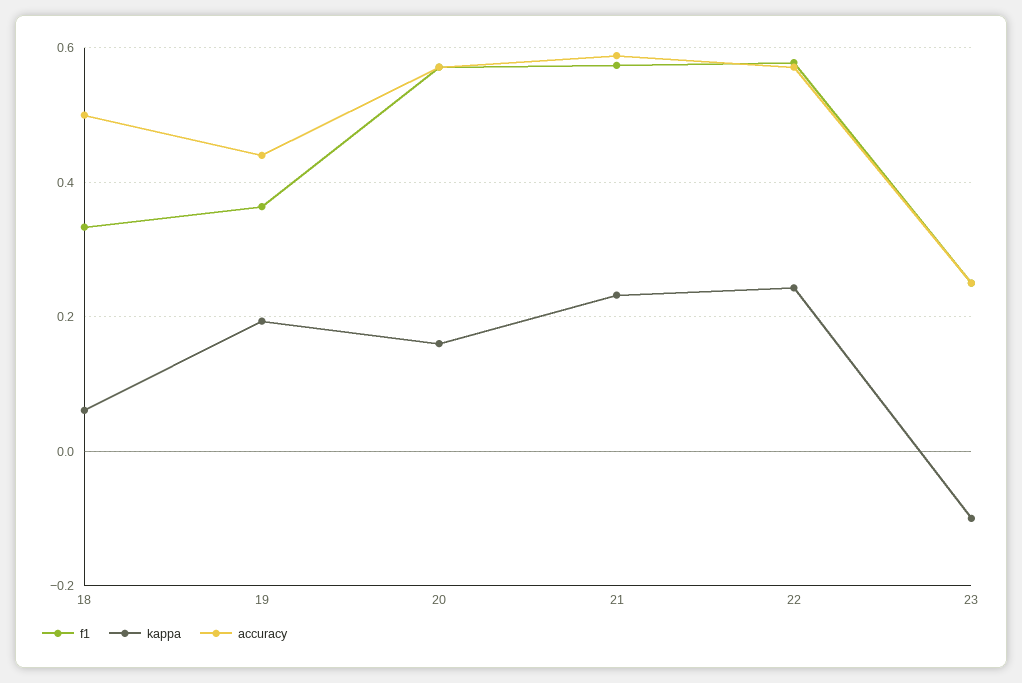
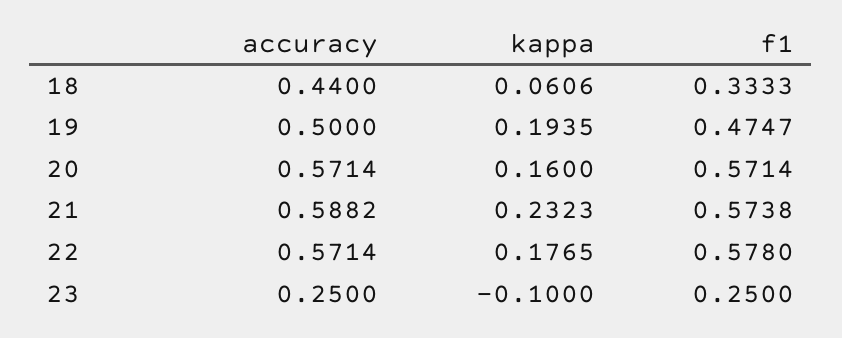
  {
    "f1": {
      "18": 0.3333,
-     "19": 0.36,
+     "19": 0.4747,
      "20": 0.5714,
      "21": 0.5738,
      "22": 0.578,
      "23": 0.25
    },
    "kappa": {
      "18": 0.0606,
      "19": 0.1935,
      "20": 0.16,
      "21": 0.2323,
-     "22": 0.24,
+     "22": 0.1765,
      "23": -0.1
    },
    "accuracy": {
-     "18": 0.5,
+     "18": 0.44,
-     "19": 0.44,
+     "19": 0.5,
      "20": 0.5714,
      "21": 0.5882,
      "22": 0.5714,
      "23": 0.25
    }
  }

